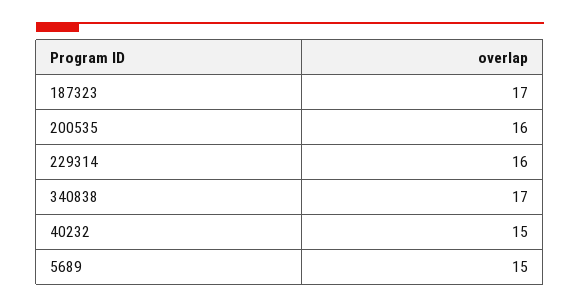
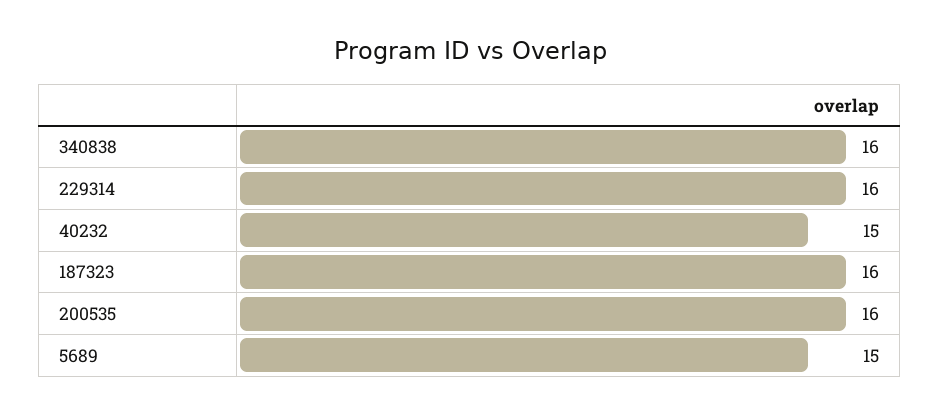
  {
-   "187323": 17,
+   "187323": 16,
    "200535": 16,
    "229314": 16,
-   "340838": 17,
+   "340838": 16,
    "40232": 15,
    "5689": 15
  }

